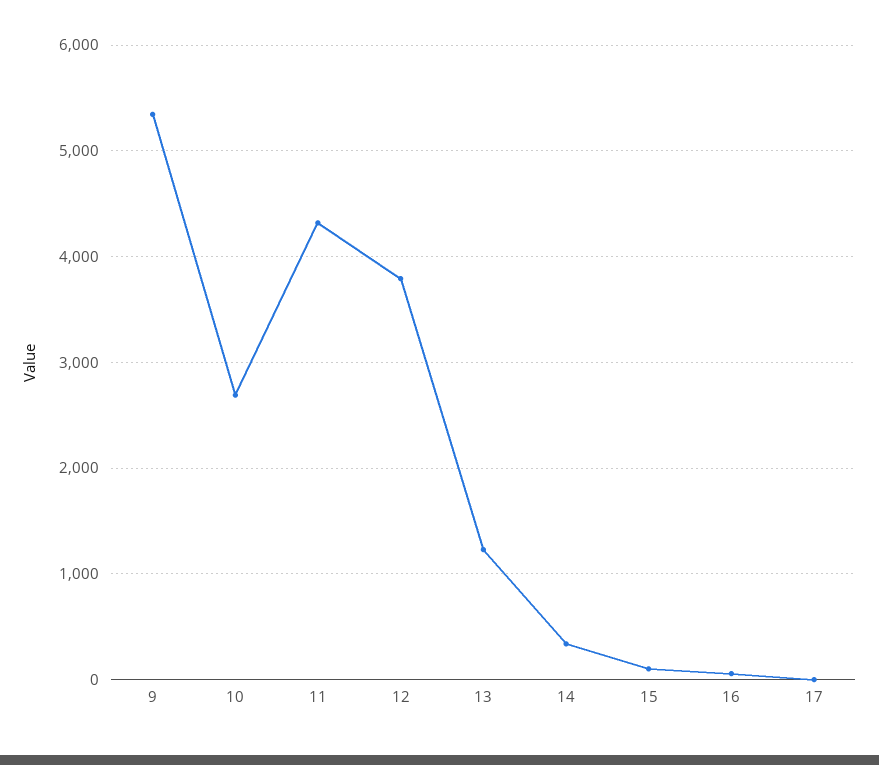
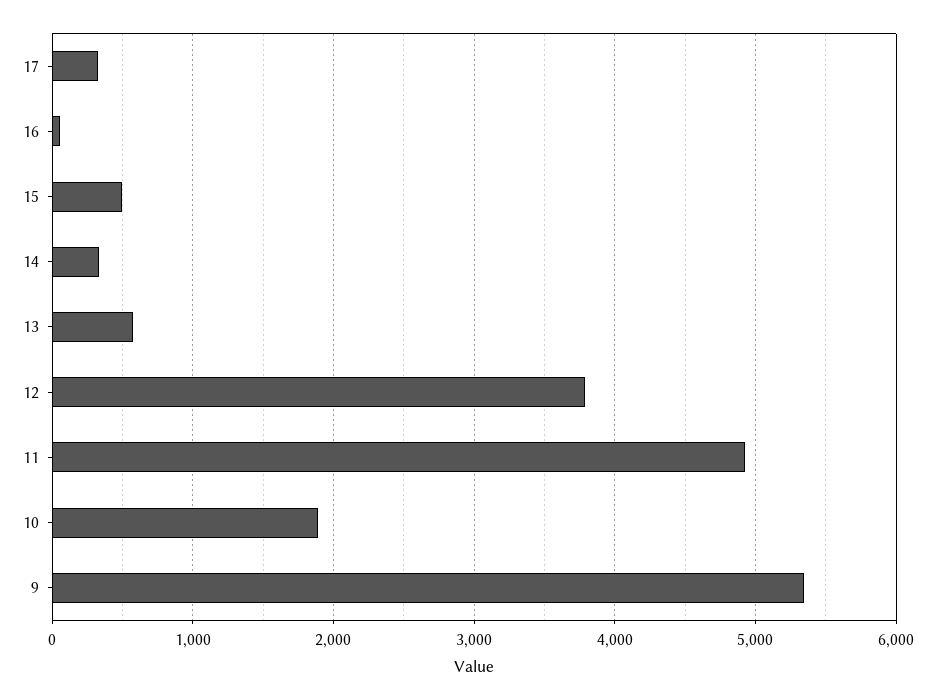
  {
    "9": 5300,
-   "10": 2700,
+   "10": 1900,
-   "11": 4300,
+   "11": 4900,
    "12": 3800,
-   "13": 1200,
+   "13": 600,
    "14": 300,
-   "15": 100,
+   "15": 500,
    "16": 100,
-   "17": 0
+   "17": 300
  }

